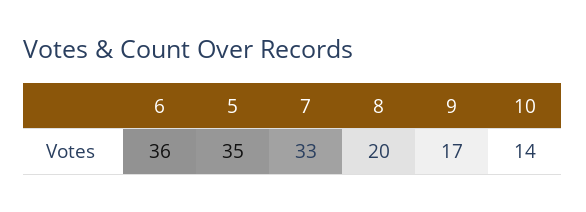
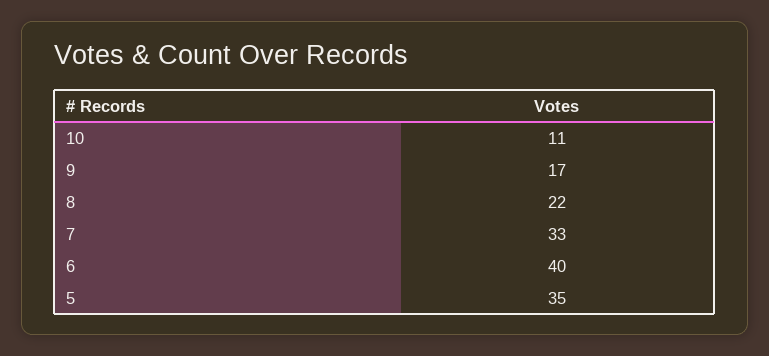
  {
-   "6": 36,
+   "6": 40,
    "5": 35,
    "7": 33,
-   "8": 20,
+   "8": 22,
    "9": 17,
-   "10": 14
+   "10": 11
  }

